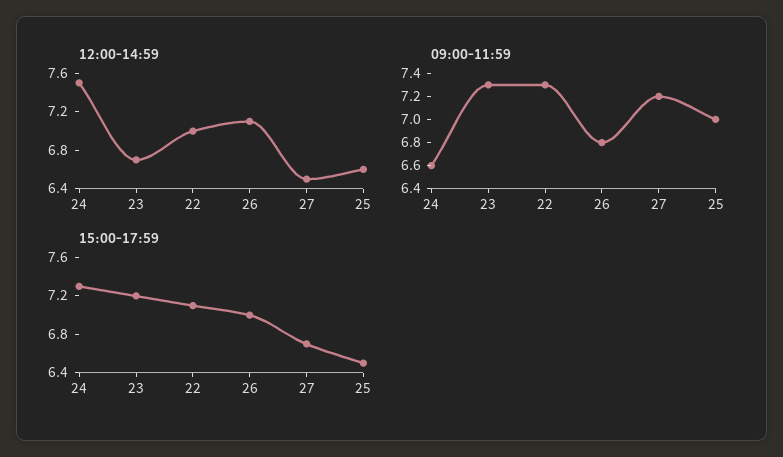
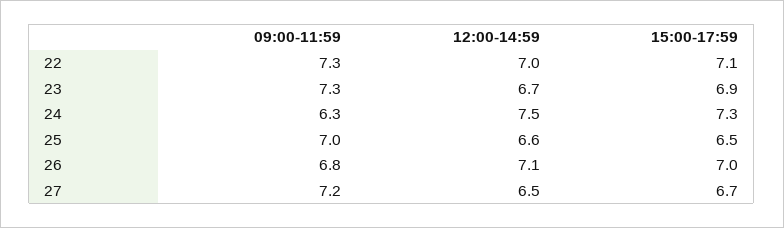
  {
    "12:00-14:59": {
      "24": 7.5,
      "23": 6.7,
      "22": 7,
      "26": 7.1,
      "27": 6.5,
      "25": 6.6
    },
    "09:00-11:59": {
-     "24": 6.6,
+     "24": 6.3,
      "23": 7.3,
      "22": 7.3,
      "26": 6.8,
      "27": 7.2,
      "25": 7
    },
    "15:00-17:59": {
      "24": 7.3,
-     "23": 7.2,
+     "23": 6.9,
      "22": 7.1,
      "26": 7,
      "27": 6.7,
      "25": 6.5
    }
  }

